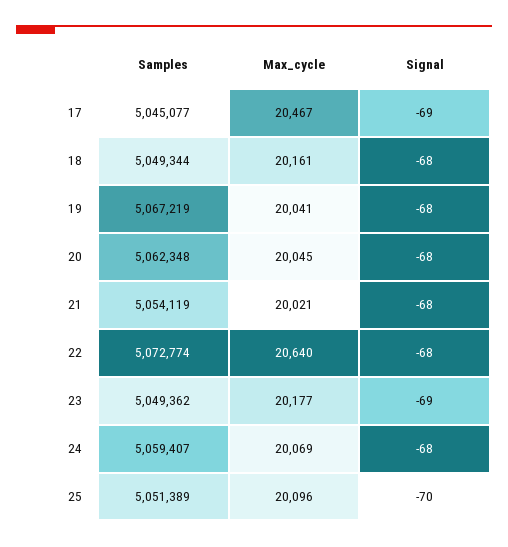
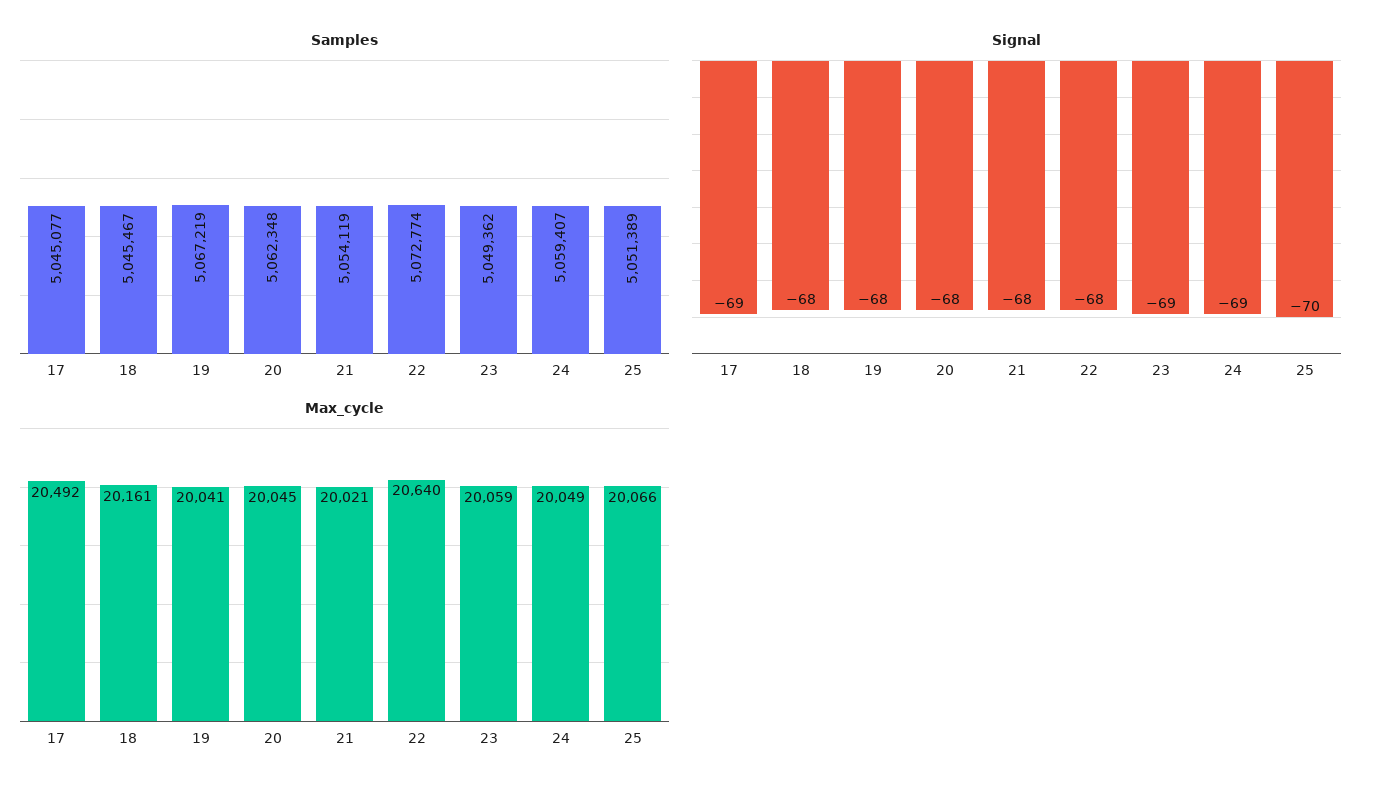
  {
    "Samples": {
      "17": 5045077,
-     "18": 5049344,
+     "18": 5045467,
      "19": 5067219,
      "20": 5062348,
      "21": 5054119,
      "22": 5072774,
      "23": 5049362,
      "24": 5059407,
      "25": 5051389
    },
    "Max_cycle": {
-     "17": 20467,
+     "17": 20492,
      "18": 20161,
      "19": 20041,
      "20": 20045,
      "21": 20021,
      "22": 20640,
-     "23": 20177,
+     "23": 20059,
-     "24": 20069,
+     "24": 20049,
-     "25": 20096
+     "25": 20066
    },
    "Signal": {
      "17": -69,
      "18": -68,
      "19": -68,
      "20": -68,
      "21": -68,
      "22": -68,
      "23": -69,
-     "24": -68,
+     "24": -69,
      "25": -70
    }
  }

